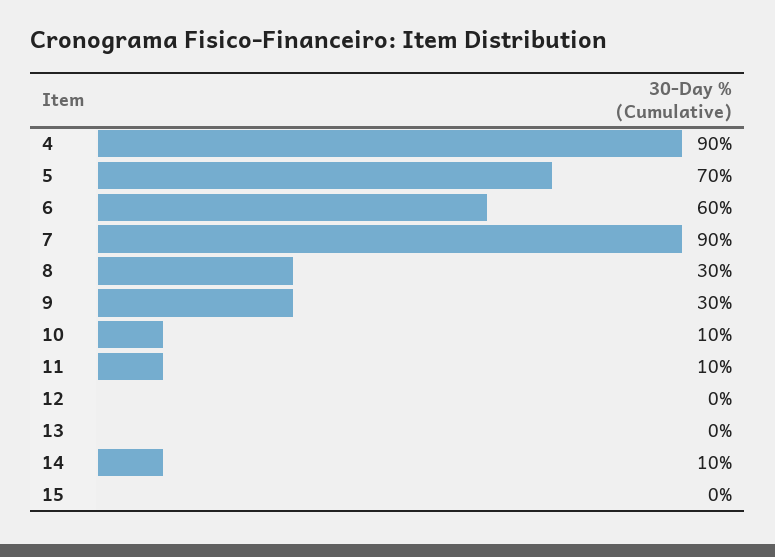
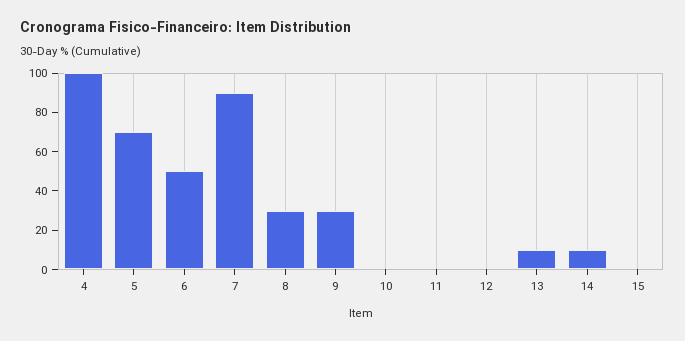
  {
-   "4": 90,
+   "4": 100,
    "5": 70,
-   "6": 60,
+   "6": 50,
    "7": 90,
    "8": 30,
    "9": 30,
-   "10": 10,
+   "10": 0,
-   "11": 10,
+   "11": 0,
    "12": 0,
-   "13": 0,
+   "13": 10,
    "14": 10,
    "15": 0
  }

